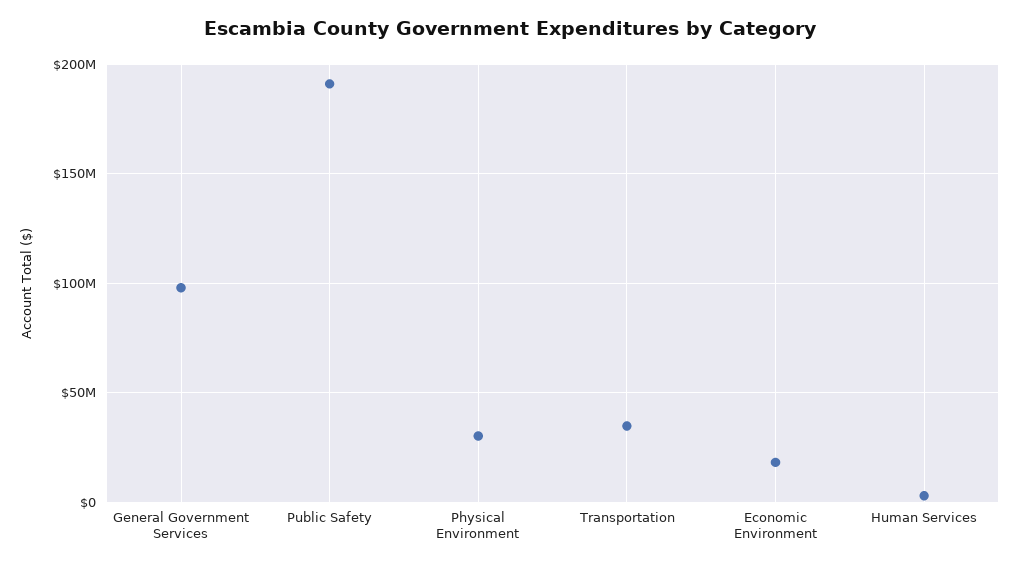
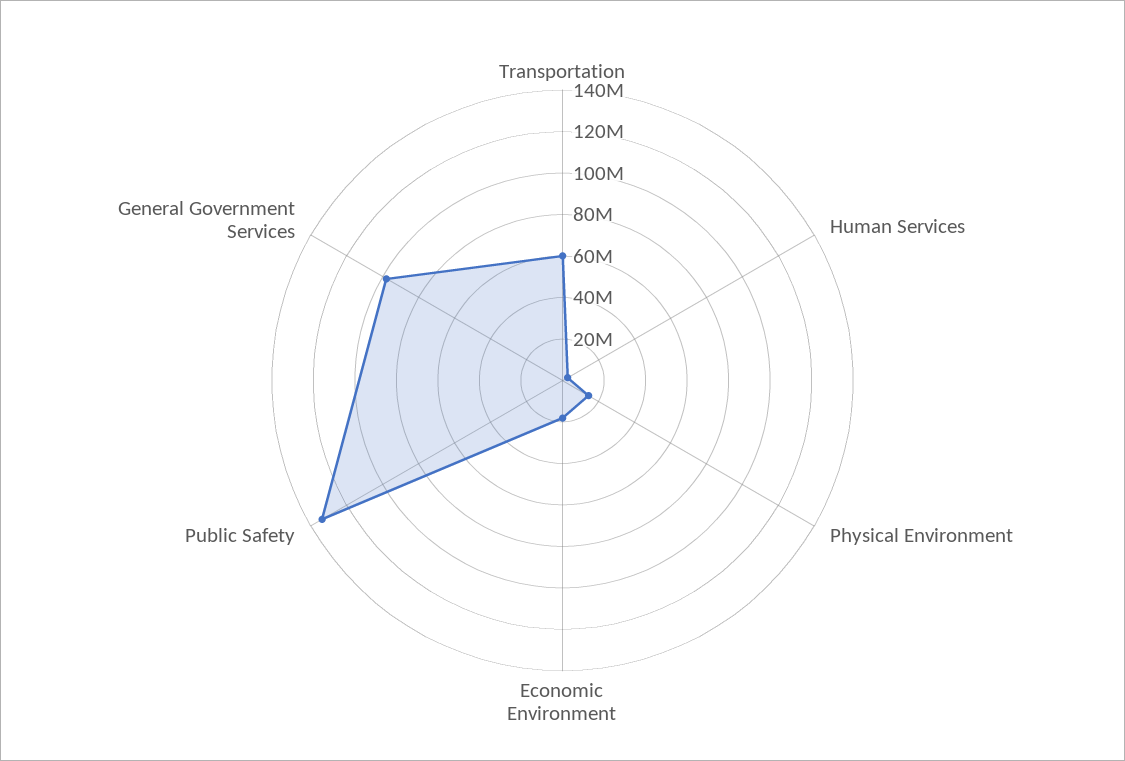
  {
    "General Government Services": 100000000,
-   "Public Safety": 190000000,
+   "Public Safety": 135000000,
-   "Physical Environment": 30000000,
+   "Physical Environment": 15000000,
-   "Transportation": 35000000,
+   "Transportation": 60000000,
    "Economic Environment": 20000000,
    "Human Services": 5000000
  }

